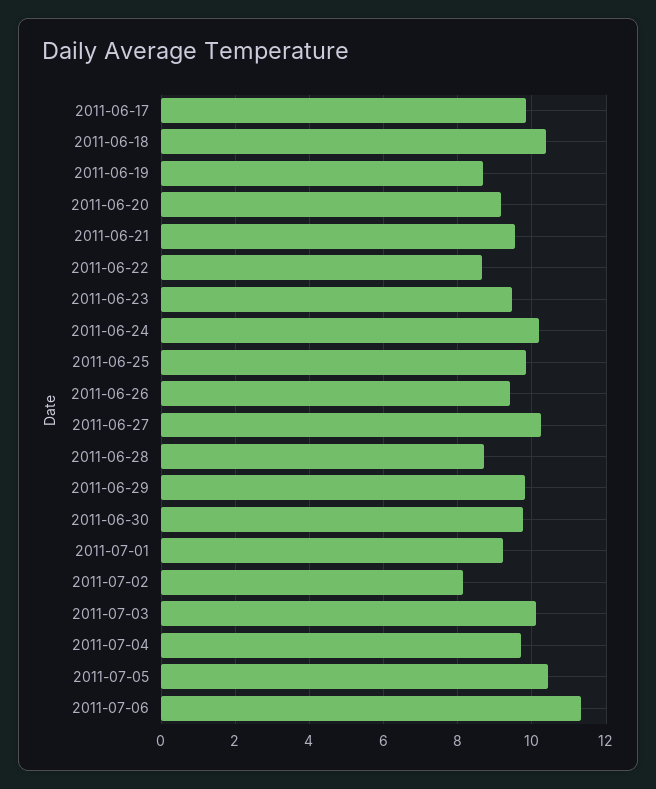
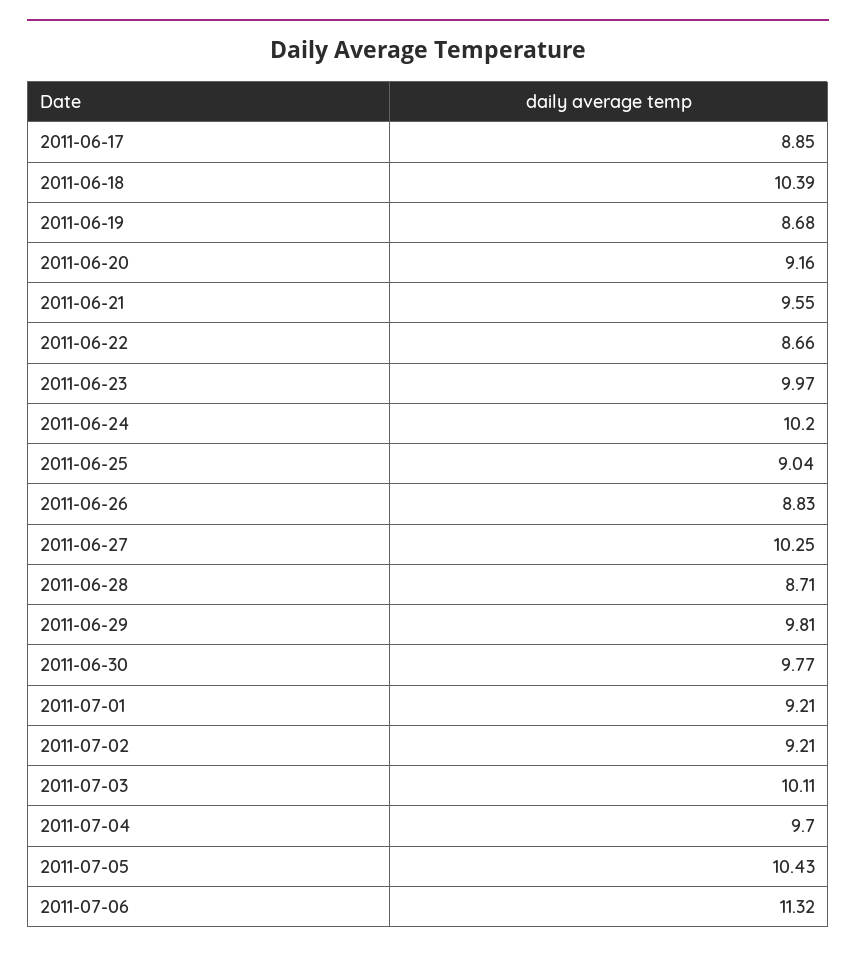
  {
-   "2011-06-17": 9.8,
+   "2011-06-17": 8.85,
    "2011-06-18": 10.39,
    "2011-06-19": 8.68,
    "2011-06-20": 9.16,
    "2011-06-21": 9.55,
    "2011-06-22": 8.66,
-   "2011-06-23": 9.4,
+   "2011-06-23": 9.97,
    "2011-06-24": 10.2,
-   "2011-06-25": 9.8,
+   "2011-06-25": 9.04,
-   "2011-06-26": 9.4,
+   "2011-06-26": 8.83,
    "2011-06-27": 10.25,
    "2011-06-28": 8.71,
    "2011-06-29": 9.81,
    "2011-06-30": 9.77,
    "2011-07-01": 9.21,
-   "2011-07-02": 8.2,
+   "2011-07-02": 9.21,
    "2011-07-03": 10.11,
    "2011-07-04": 9.7,
    "2011-07-05": 10.43,
    "2011-07-06": 11.32
  }

